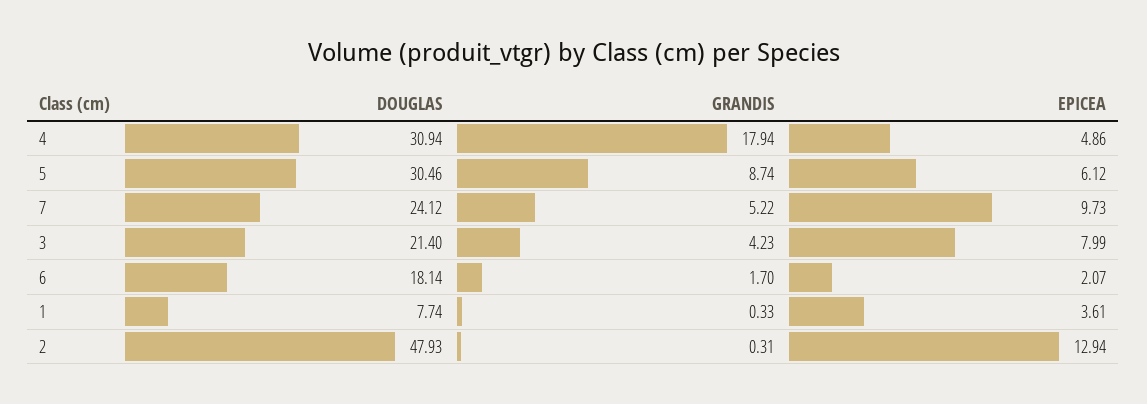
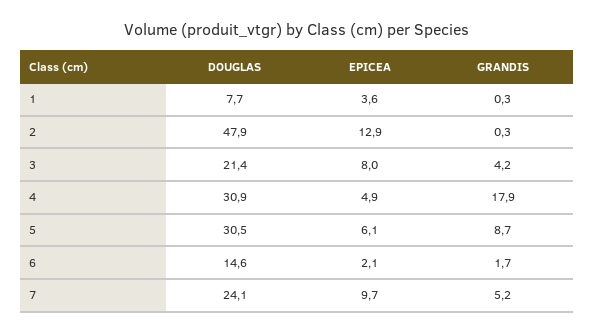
  {
    "DOUGLAS": {
      "4": 30.94,
      "5": 30.46,
      "7": 24.12,
      "3": 21.4,
-     "6": 18.14,
+     "6": 14.6,
      "1": 7.74,
      "2": 47.93
    },
    "GRANDIS": {
      "4": 17.94,
      "5": 8.74,
      "7": 5.22,
      "3": 4.23,
      "6": 1.7,
      "1": 0.33,
      "2": 0.31
    },
    "EPICEA": {
      "4": 4.86,
      "5": 6.12,
      "7": 9.73,
      "3": 7.99,
      "6": 2.07,
      "1": 3.61,
      "2": 12.94
    }
  }

